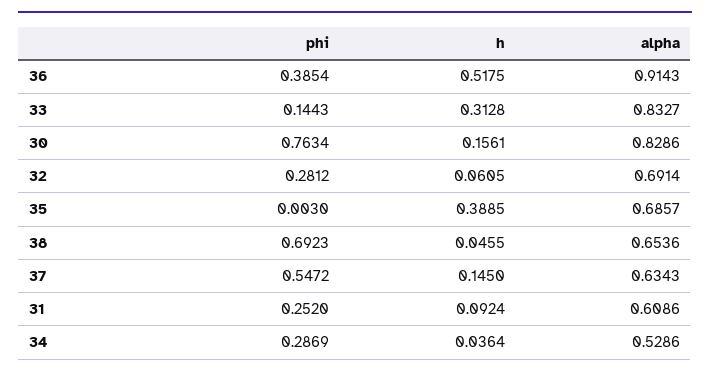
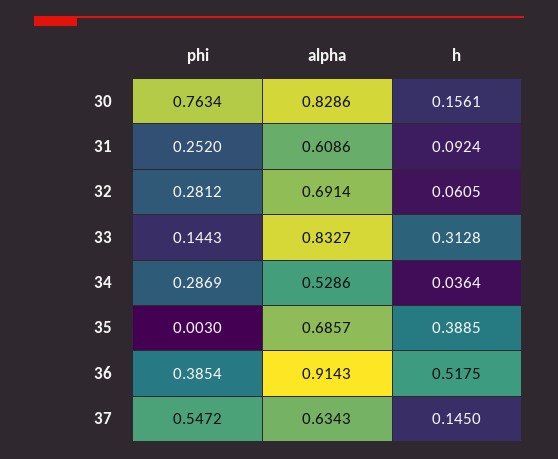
  {
    "phi": {
      "36": 0.3854,
      "33": 0.1443,
      "30": 0.7634,
      "32": 0.2812,
      "35": 0.003,
-     "38": 0.6923,
      "37": 0.5472,
      "31": 0.252,
      "34": 0.2869
    },
    "h": {
      "36": 0.5175,
      "33": 0.3128,
      "30": 0.1561,
      "32": 0.0605,
      "35": 0.3885,
-     "38": 0.0455,
      "37": 0.145,
      "31": 0.0924,
      "34": 0.0364
    },
    "alpha": {
      "36": 0.9143,
      "33": 0.8327,
      "30": 0.8286,
      "32": 0.6914,
      "35": 0.6857,
-     "38": 0.6536,
      "37": 0.6343,
      "31": 0.6086,
      "34": 0.5286
    }
  }

